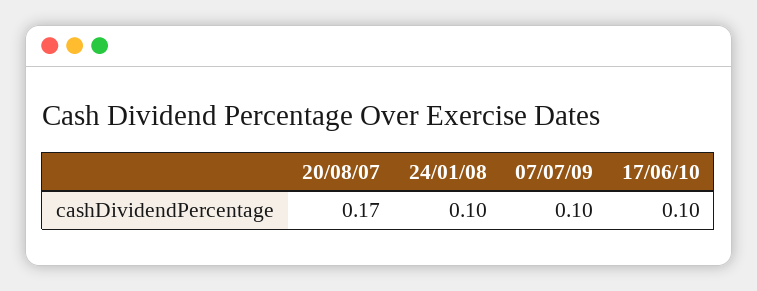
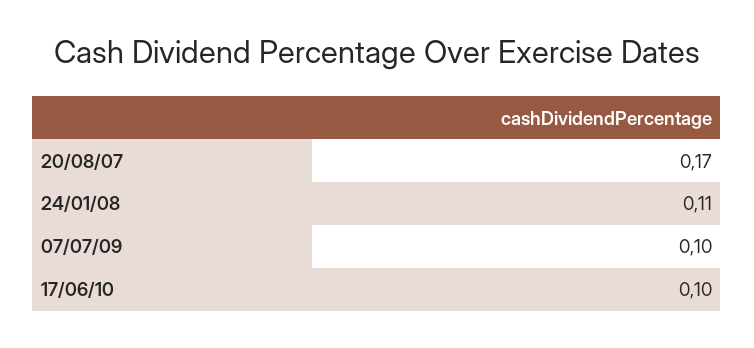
  {
    "20/08/07": 0.17,
-   "24/01/08": 0.1,
+   "24/01/08": 0.11,
    "07/07/09": 0.1,
    "17/06/10": 0.1
  }

